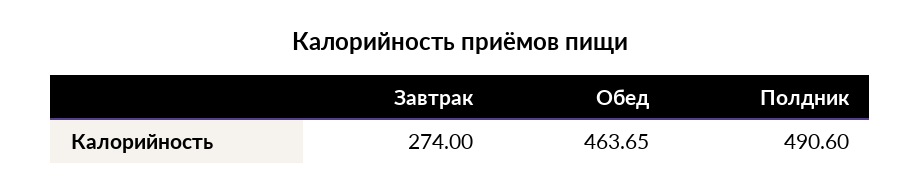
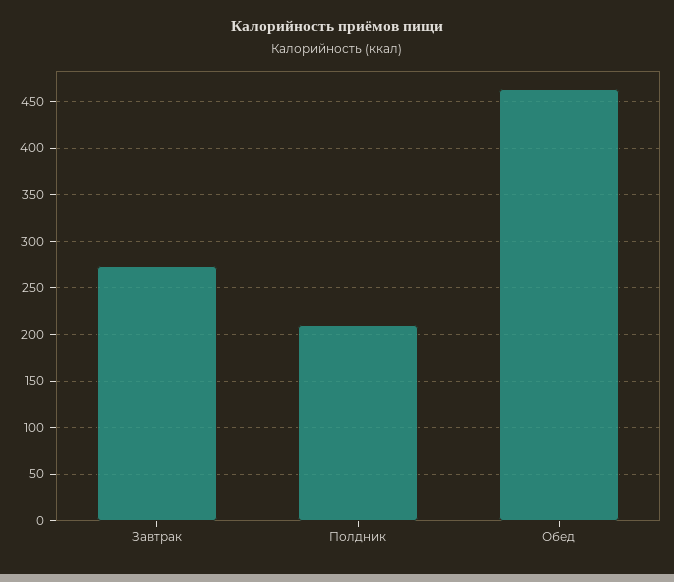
  {
    "Завтрак": 274,
    "Обед": 463.65,
-   "Полдник": 490.6
+   "Полдник": 210
  }

